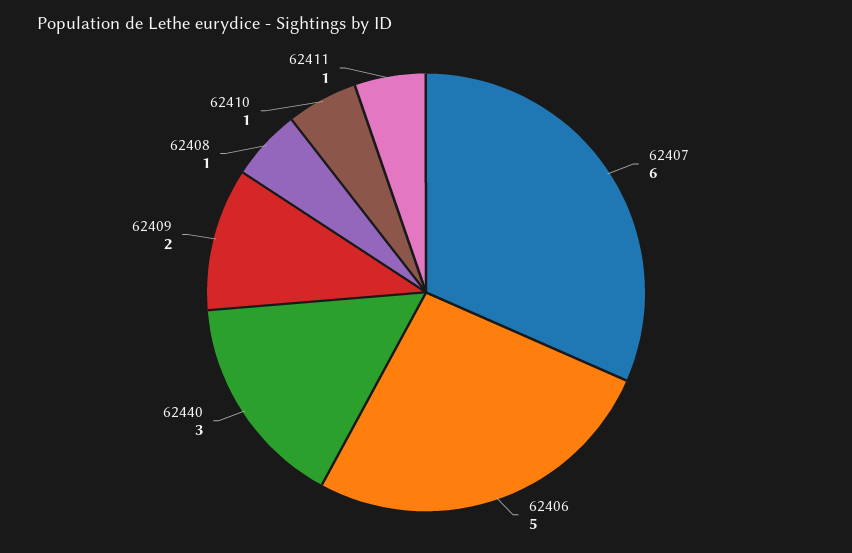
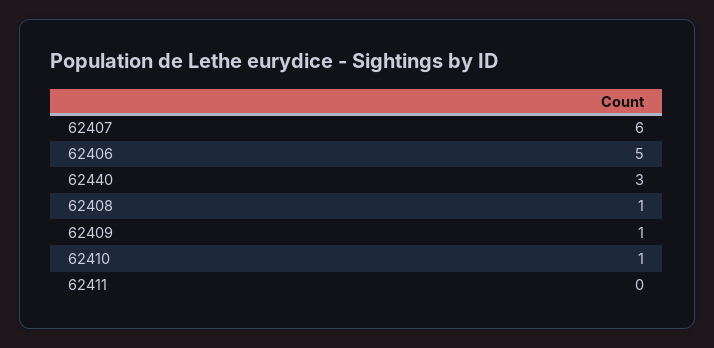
  {
    "62407": 6,
    "62406": 5,
    "62440": 3,
-   "62409": 2,
+   "62409": 1,
    "62408": 1,
    "62410": 1,
-   "62411": 1
+   "62411": 0
  }

